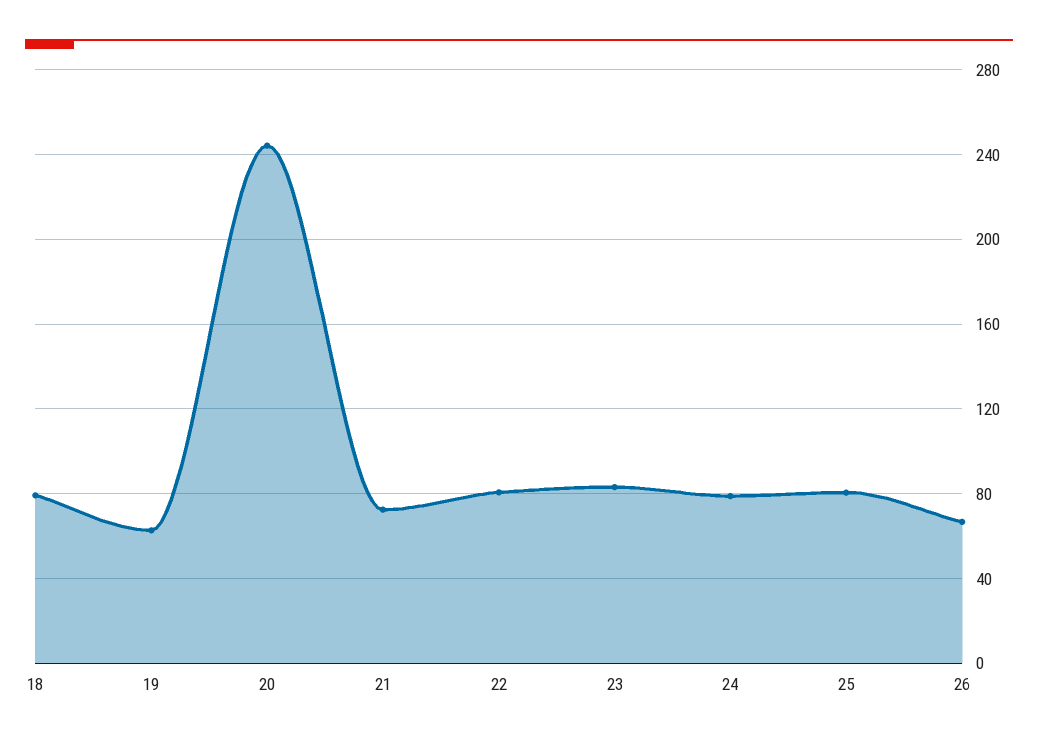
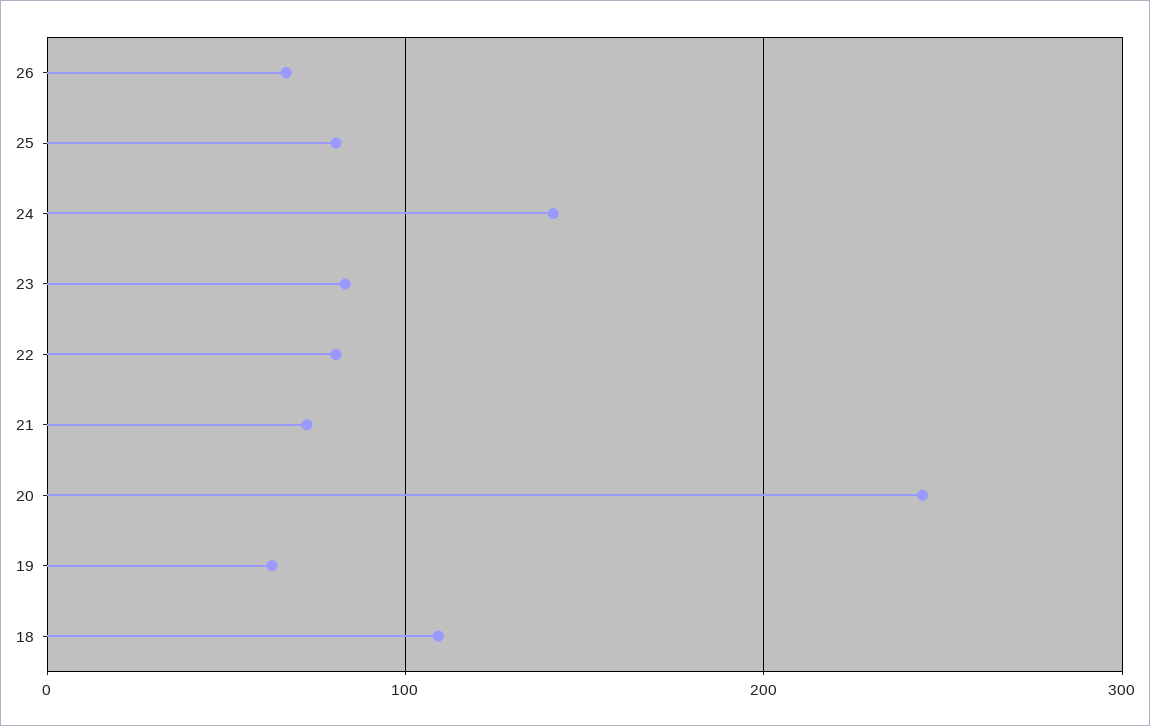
  {
-   "18": 80,
+   "18": 110,
    "19": 65,
    "20": 245,
    "21": 70,
    "22": 80,
    "23": 85,
-   "24": 80,
+   "24": 140,
    "25": 80,
    "26": 65
  }

